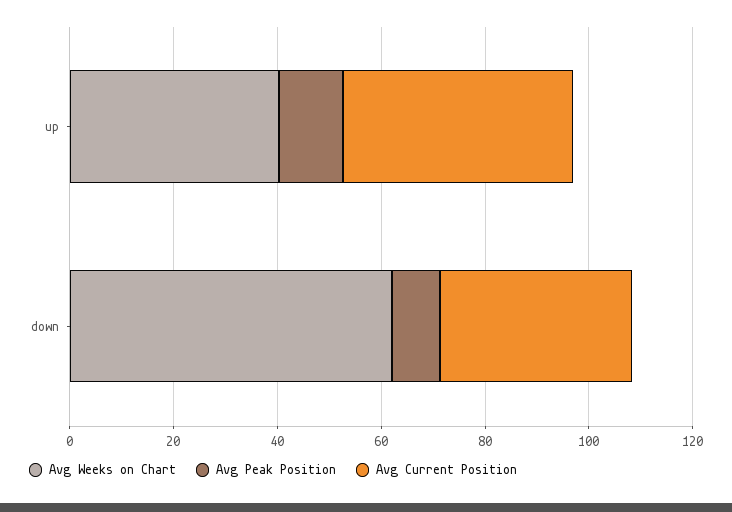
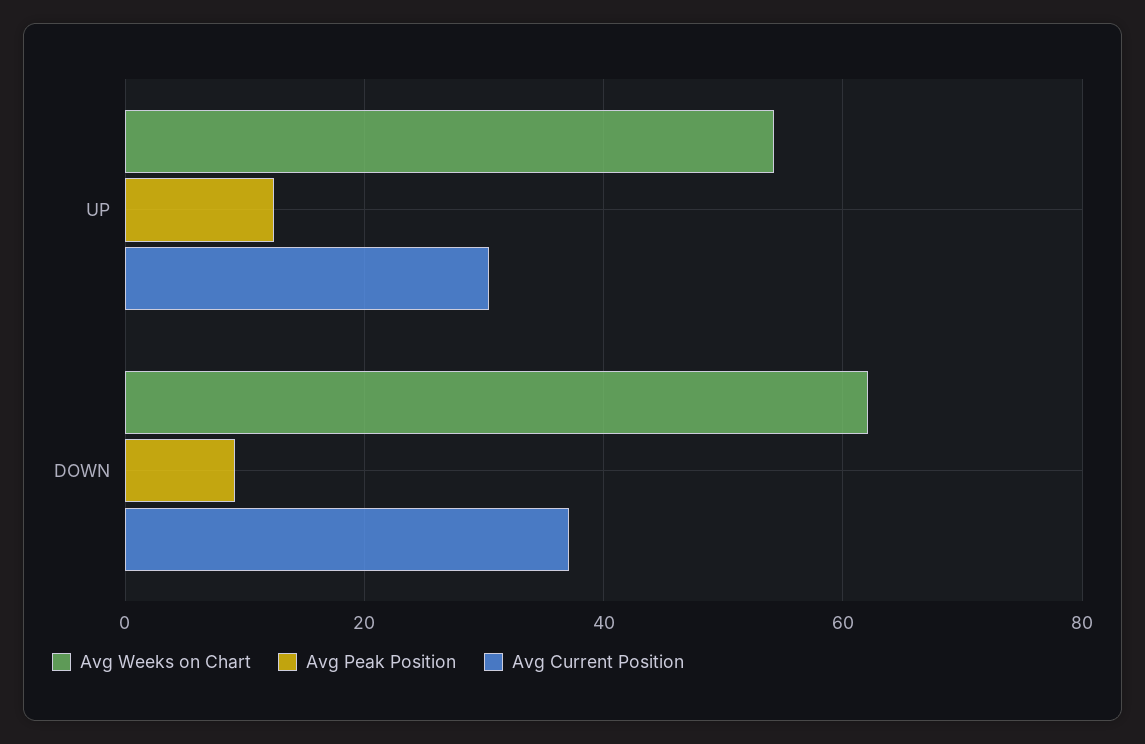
  {
    "Avg Weeks on Chart": {
-     "up": 40,
+     "up": 54,
      "down": 62
    },
    "Avg Peak Position": {
      "up": 12,
      "down": 10
    },
    "Avg Current Position": {
-     "up": 45,
+     "up": 30,
      "down": 38
    }
  }

